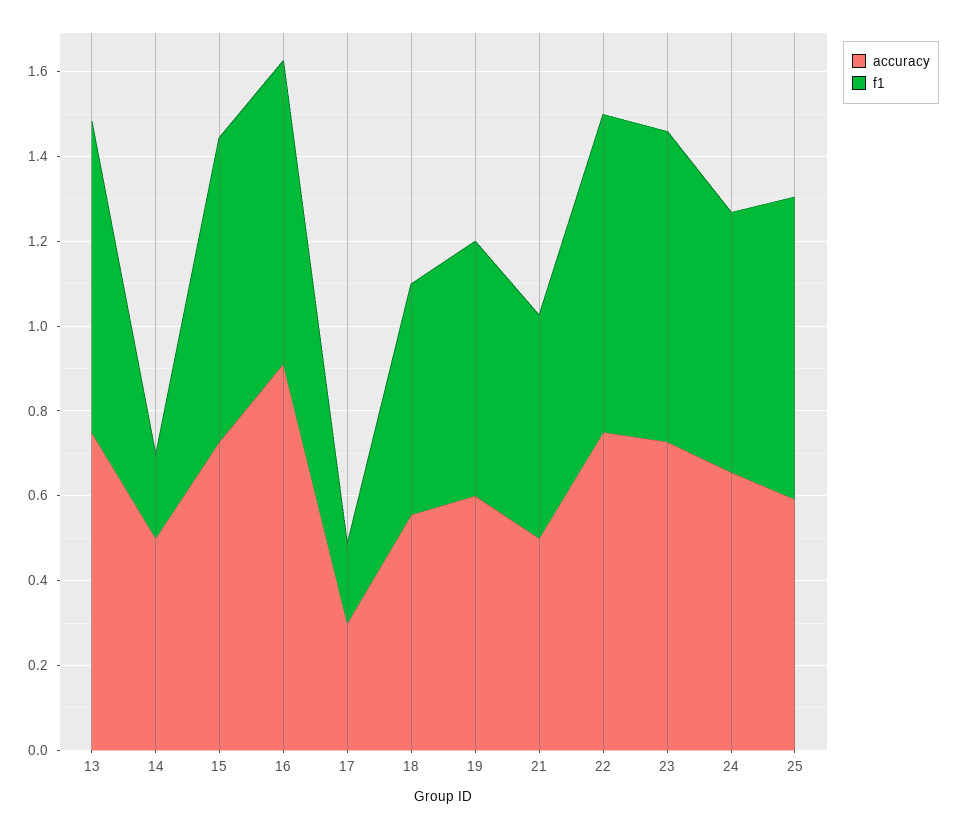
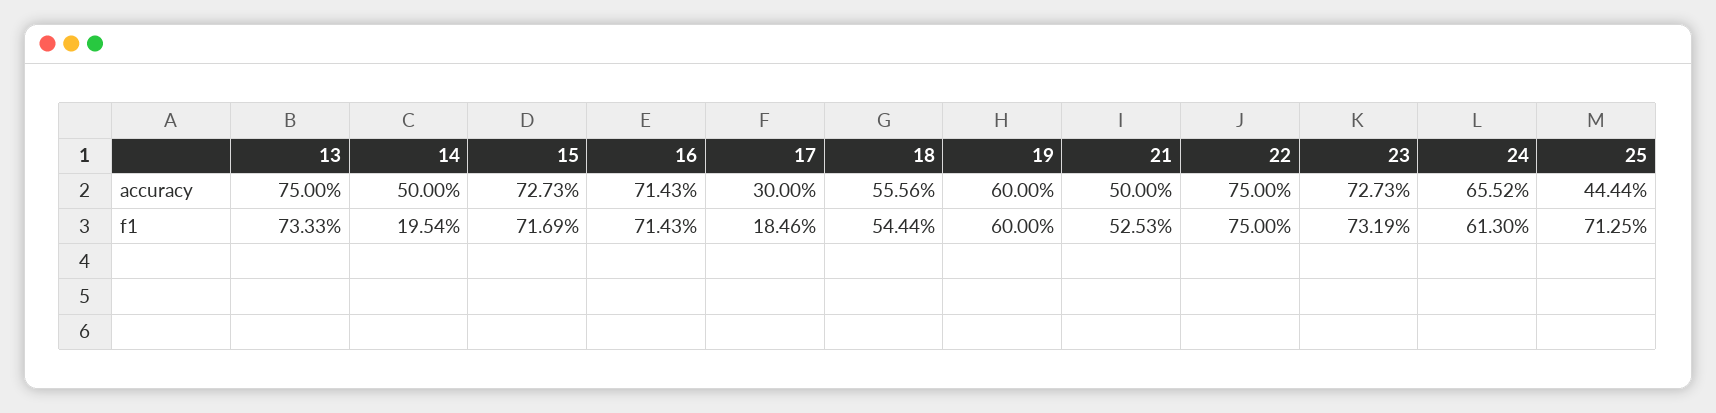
  {
    "accuracy": {
      "13": 0.75,
      "14": 0.5,
      "15": 0.7273,
-     "16": 0.9,
+     "16": 0.7143,
      "17": 0.3,
      "18": 0.5556,
      "19": 0.6,
      "21": 0.5,
      "22": 0.75,
      "23": 0.7273,
      "24": 0.6552,
-     "25": 0.6
+     "25": 0.4444
    },
    "f1": {
      "13": 0.7333,
      "14": 0.1954,
      "15": 0.7169,
      "16": 0.7143,
      "17": 0.1846,
      "18": 0.5444,
      "19": 0.6,
      "21": 0.5253,
      "22": 0.75,
      "23": 0.7319,
      "24": 0.613,
      "25": 0.7125
    }
  }

